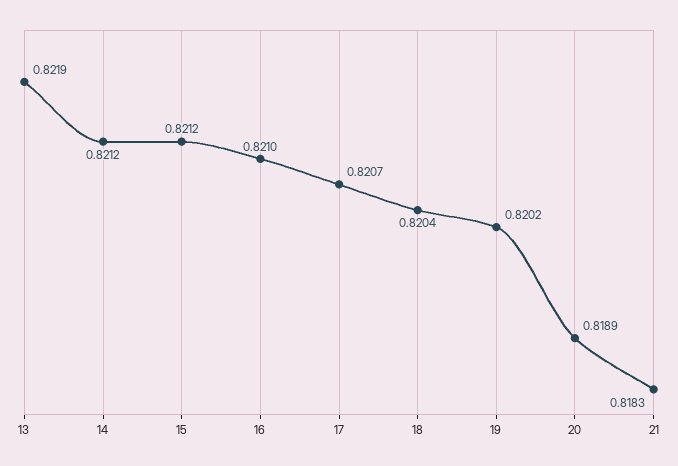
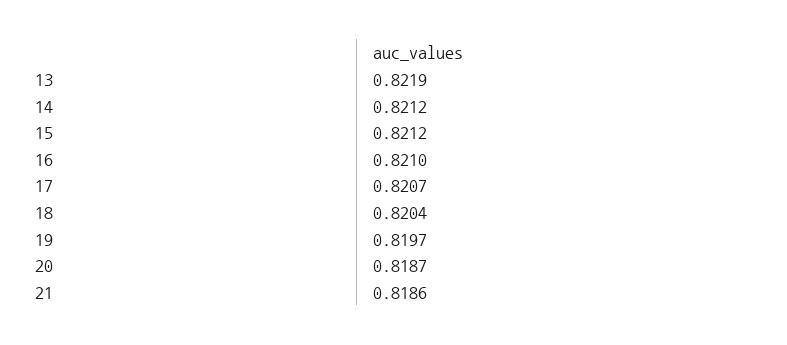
  {
    "13": 0.8219,
    "14": 0.8212,
    "15": 0.8212,
    "16": 0.821,
    "17": 0.8207,
    "18": 0.8204,
-   "19": 0.8202,
+   "19": 0.8197,
-   "20": 0.8189,
+   "20": 0.8187,
-   "21": 0.8183
+   "21": 0.8186
  }

